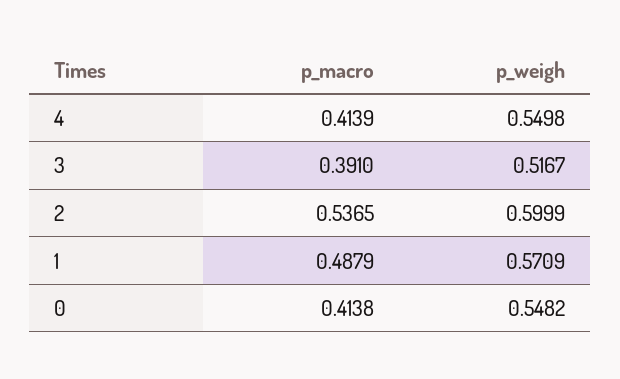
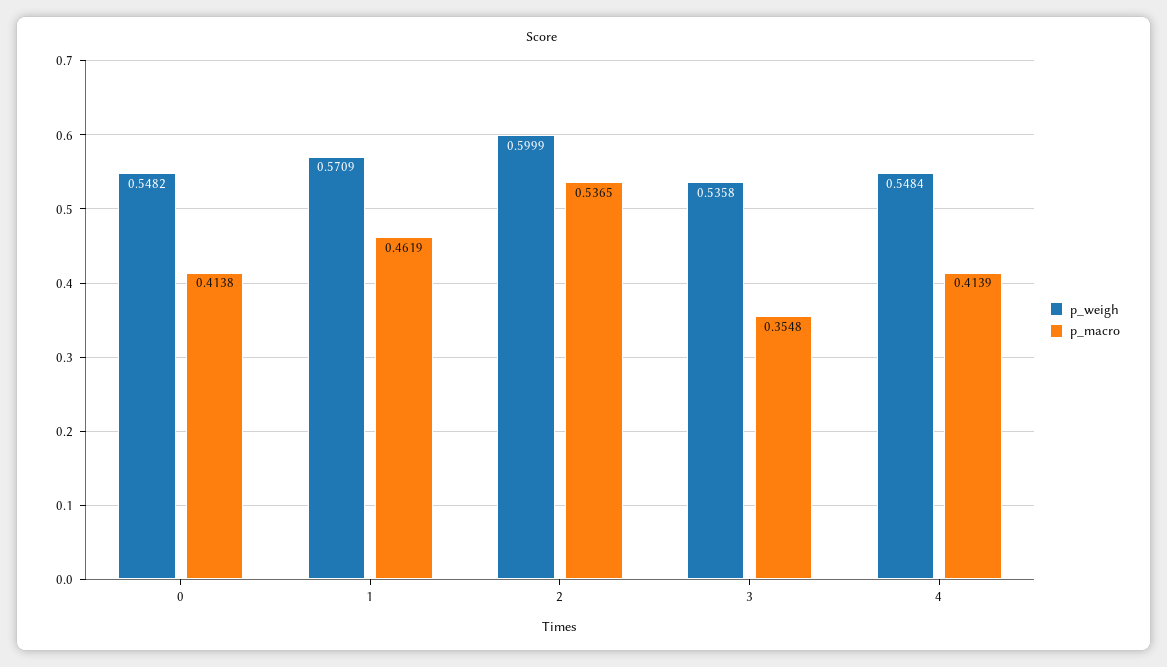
  {
    "p_macro": {
      "4": 0.4139,
-     "3": 0.391,
+     "3": 0.3548,
      "2": 0.5365,
-     "1": 0.4879,
+     "1": 0.4619,
      "0": 0.4138
    },
    "p_weigh": {
-     "4": 0.5498,
+     "4": 0.5484,
-     "3": 0.5167,
+     "3": 0.5358,
      "2": 0.5999,
      "1": 0.5709,
      "0": 0.5482
    }
  }

